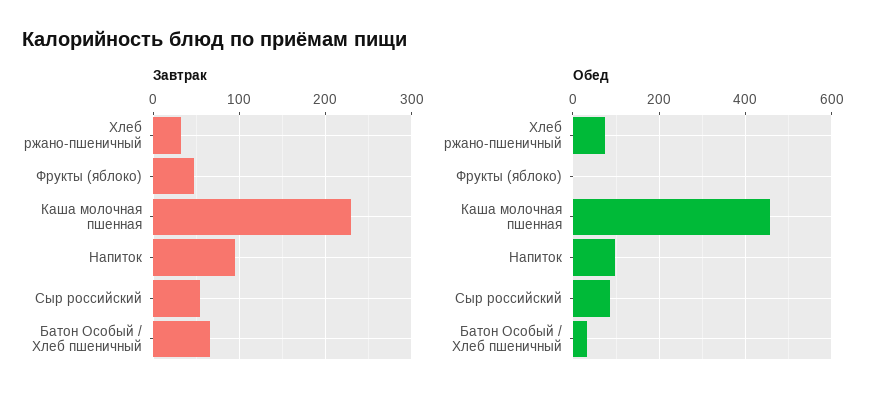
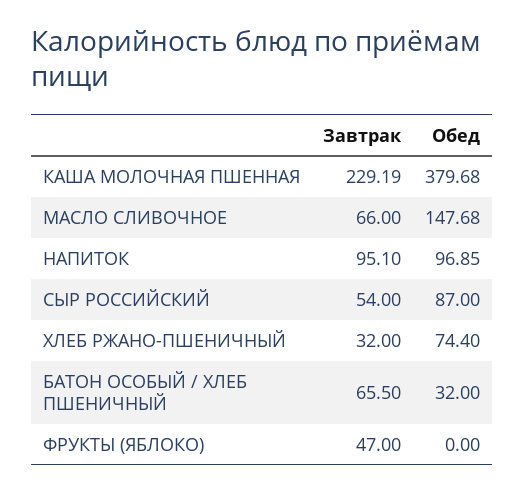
  {
    "Завтрак": {
      "Хлеб ржано-пшеничный": 32,
      "Фрукты (яблоко)": 47,
      "Каша молочная пшенная": 229.19,
      "Напиток": 95.1,
      "Сыр российский": 54,
-     "Батон Особый / Хлеб пшеничный": 65.5
+     "Батон Особый / Хлеб пшеничный": 65.5,
+     "МАСЛО СЛИВОЧНОЕ": 66
    },
    "Обед": {
      "Хлеб ржано-пшеничный": 74.4,
      "Фрукты (яблоко)": 0,
-     "Каша молочная пшенная": 460,
+     "Каша молочная пшенная": 379.68,
      "Напиток": 96.85,
      "Сыр российский": 87,
-     "Батон Особый / Хлеб пшеничный": 32
+     "Батон Особый / Хлеб пшеничный": 32,
+     "МАСЛО СЛИВОЧНОЕ": 147.68
    }
  }

